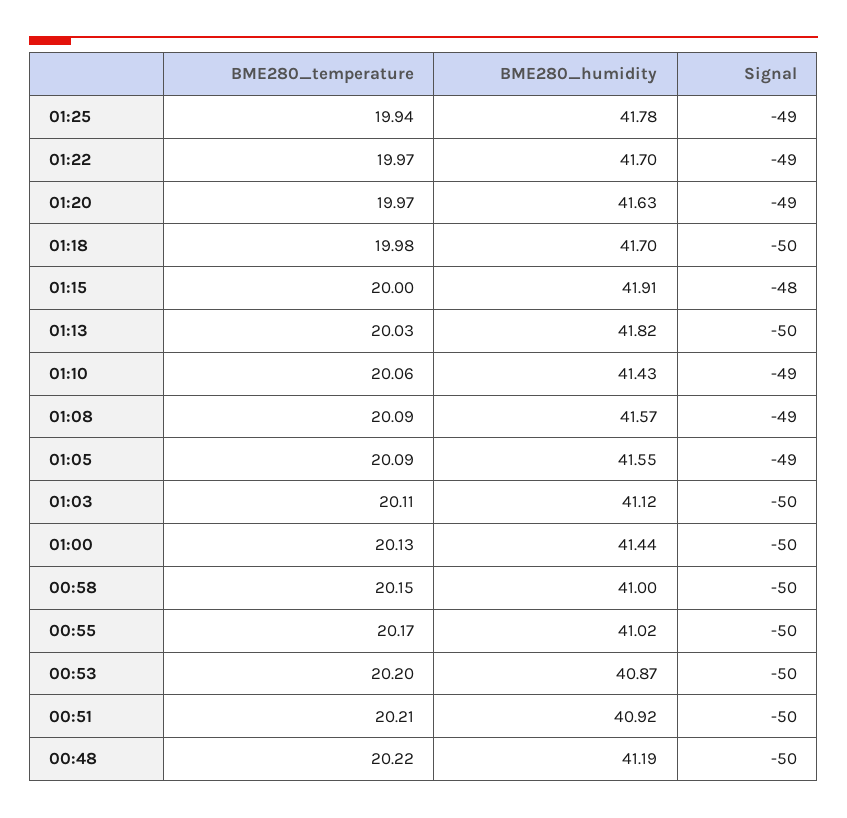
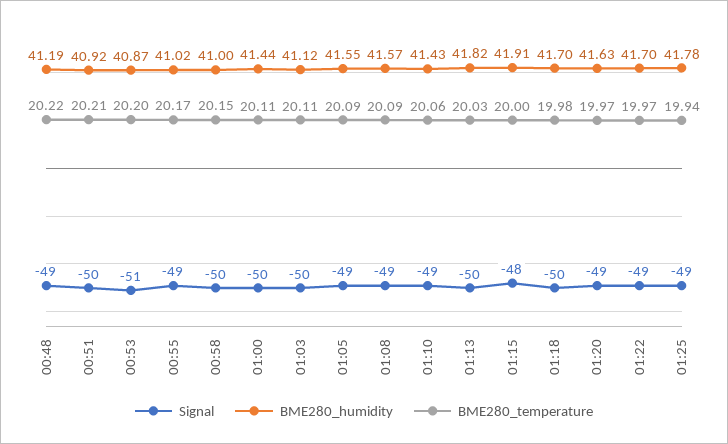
  {
    "BME280_temperature": {
      "01:25": 19.94,
      "01:22": 19.97,
      "01:20": 19.97,
      "01:18": 19.98,
      "01:15": 20,
      "01:13": 20.03,
      "01:10": 20.06,
      "01:08": 20.09,
      "01:05": 20.09,
      "01:03": 20.11,
-     "01:00": 20.13,
+     "01:00": 20.11,
      "00:58": 20.15,
      "00:55": 20.17,
      "00:53": 20.2,
      "00:51": 20.21,
      "00:48": 20.22
    },
    "BME280_humidity": {
      "01:25": 41.78,
      "01:22": 41.7,
      "01:20": 41.63,
      "01:18": 41.7,
      "01:15": 41.91,
      "01:13": 41.82,
      "01:10": 41.43,
      "01:08": 41.57,
      "01:05": 41.55,
      "01:03": 41.12,
      "01:00": 41.44,
      "00:58": 41,
      "00:55": 41.02,
      "00:53": 40.87,
      "00:51": 40.92,
      "00:48": 41.19
    },
    "Signal": {
      "01:25": -49,
      "01:22": -49,
      "01:20": -49,
      "01:18": -50,
      "01:15": -48,
      "01:13": -50,
      "01:10": -49,
      "01:08": -49,
      "01:05": -49,
      "01:03": -50,
      "01:00": -50,
      "00:58": -50,
-     "00:55": -50,
+     "00:55": -49,
-     "00:53": -50,
+     "00:53": -51,
      "00:51": -50,
-     "00:48": -50
+     "00:48": -49
    }
  }

